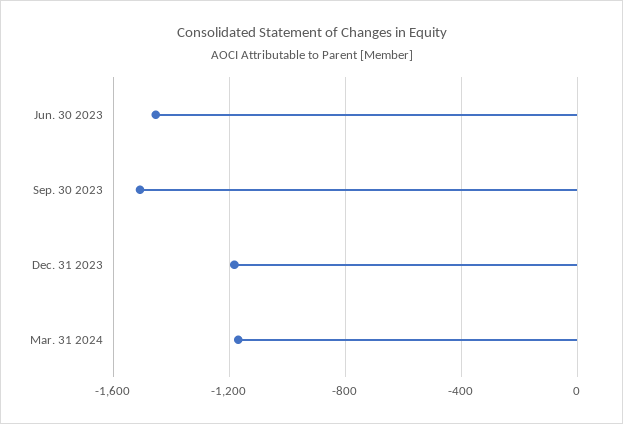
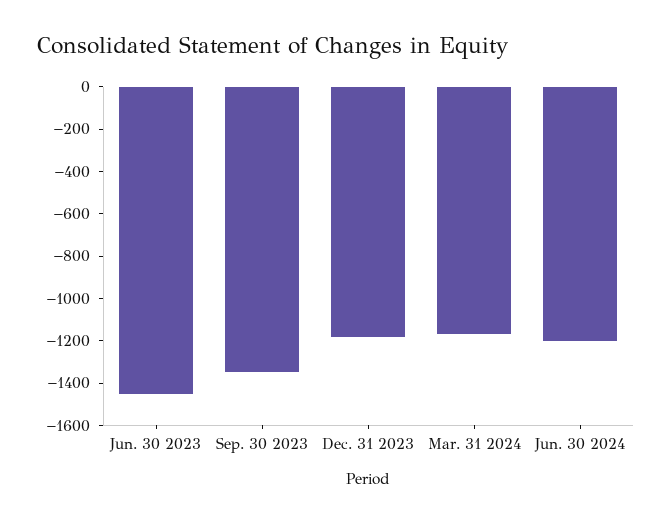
  {
    "Jun. 30 2023": -1450,
-   "Sep. 30 2023": -1500,
+   "Sep. 30 2023": -1350,
    "Dec. 31 2023": -1200,
-   "Mar. 31 2024": -1150
+   "Mar. 31 2024": -1150,
+   "Jun. 30 2024": -1200
  }

